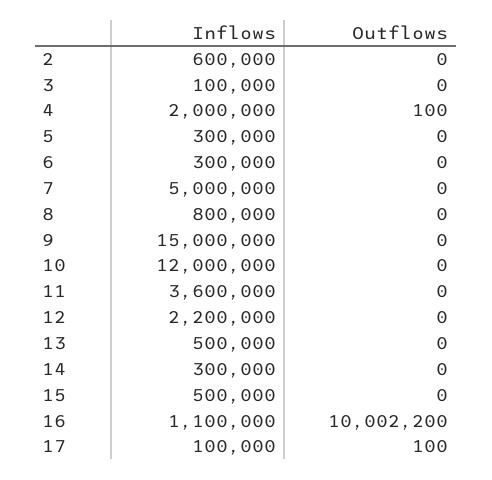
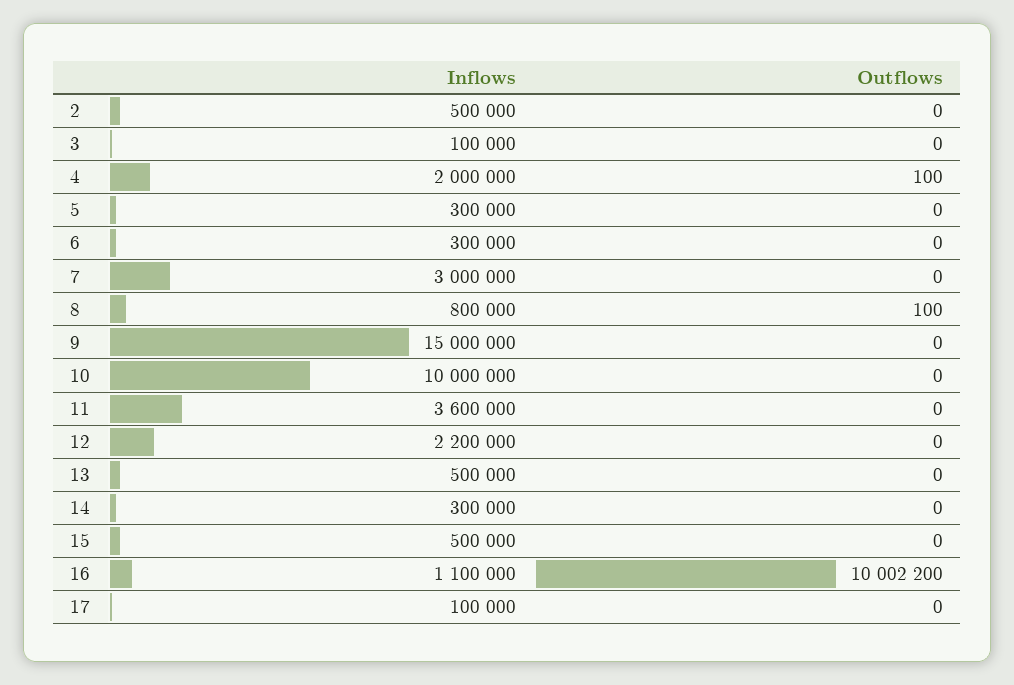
  {
    "Inflows": {
-     "2": 600000,
+     "2": 500000,
      "3": 100000,
      "4": 2000000,
      "5": 300000,
      "6": 300000,
-     "7": 5000000,
+     "7": 3000000,
      "8": 800000,
      "9": 15000000,
-     "10": 12000000,
+     "10": 10000000,
      "11": 3600000,
      "12": 2200000,
      "13": 500000,
      "14": 300000,
      "15": 500000,
      "16": 1100000,
      "17": 100000
    },
    "Outflows": {
      "2": 0,
      "3": 0,
      "4": 100,
      "5": 0,
      "6": 0,
      "7": 0,
-     "8": 0,
+     "8": 100,
      "9": 0,
      "10": 0,
      "11": 0,
      "12": 0,
      "13": 0,
      "14": 0,
      "15": 0,
      "16": 10002200,
-     "17": 100
+     "17": 0
    }
  }

